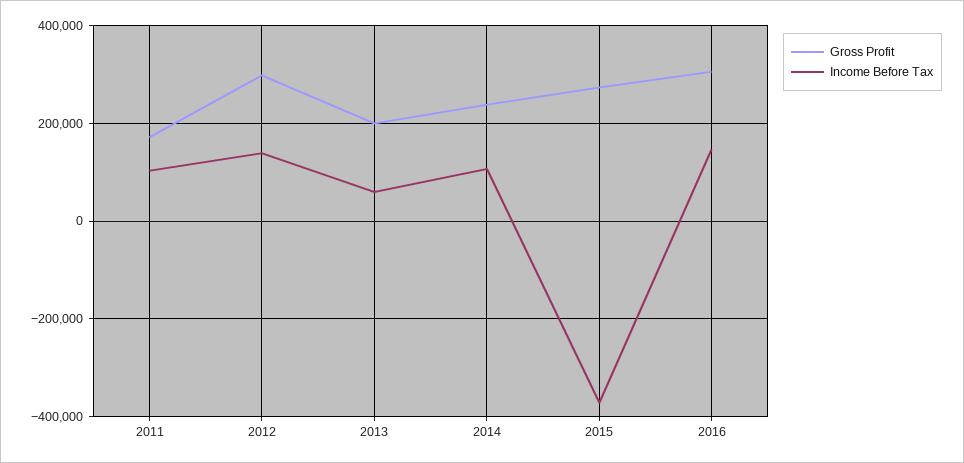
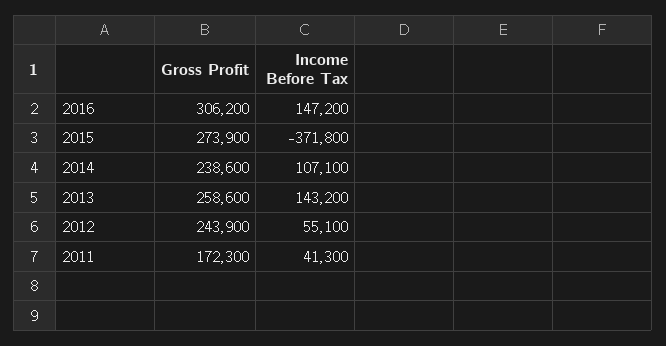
  {
    "Gross Profit": {
      "2011": 172300,
-     "2012": 300000,
+     "2012": 243900,
-     "2013": 200000,
+     "2013": 258600,
      "2014": 238600,
      "2015": 273900,
      "2016": 306200
    },
    "Income Before Tax": {
-     "2011": 100000,
+     "2011": 41300,
-     "2012": 140000,
+     "2012": 55100,
-     "2013": 60000,
+     "2013": 143200,
      "2014": 107100,
      "2015": -371800,
      "2016": 147200
    }
  }

